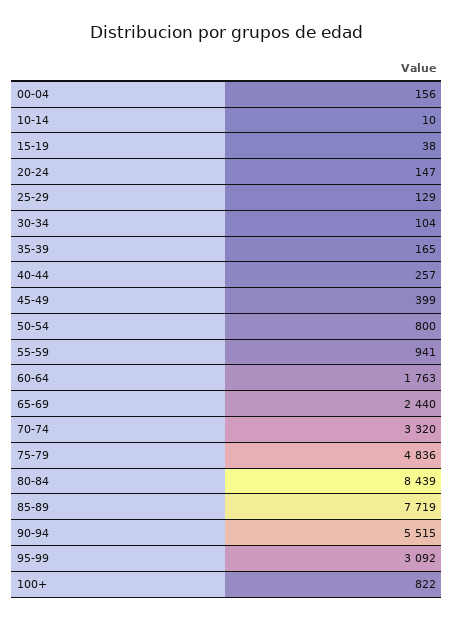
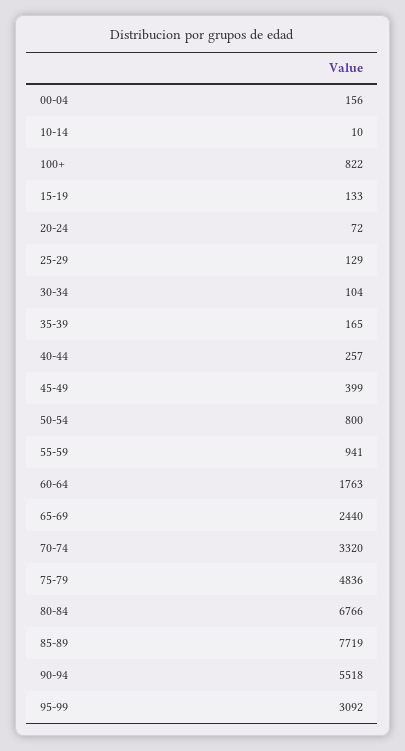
  {
    "00-04": 156,
    "10-14": 10,
-   "15-19": 38,
+   "15-19": 133,
-   "20-24": 147,
+   "20-24": 72,
    "25-29": 129,
    "30-34": 104,
    "35-39": 165,
    "40-44": 257,
    "45-49": 399,
    "50-54": 800,
    "55-59": 941,
    "60-64": 1763,
    "65-69": 2440,
    "70-74": 3320,
    "75-79": 4836,
-   "80-84": 8439,
+   "80-84": 6766,
    "85-89": 7719,
-   "90-94": 5515,
+   "90-94": 5518,
    "95-99": 3092,
    "100+": 822
  }

